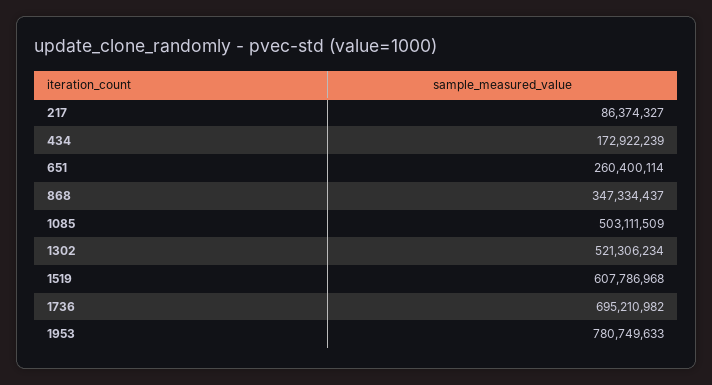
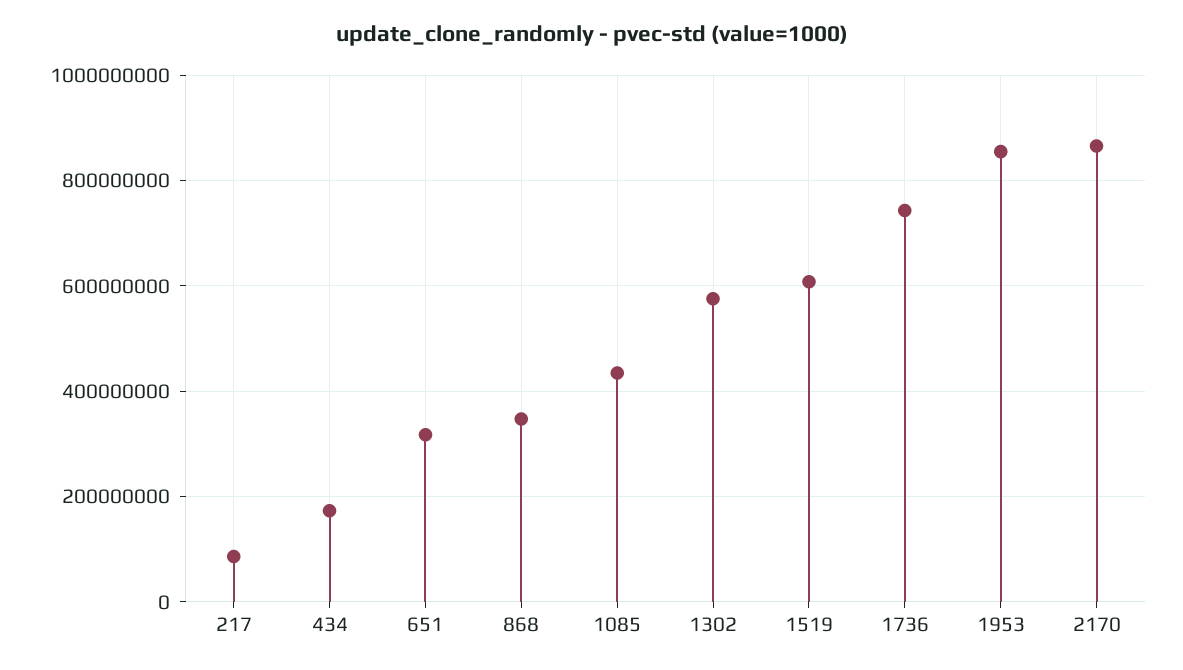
  {
    "217": 86374327,
    "434": 172922239,
-   "651": 260400114,
+   "651": 320000000,
    "868": 347334437,
-   "1085": 503111509,
+   "1085": 440000000,
-   "1302": 521306234,
+   "1302": 580000000,
    "1519": 607786968,
-   "1736": 695210982,
+   "1736": 740000000,
-   "1953": 780749633
+   "1953": 860000000,
+   "2170": 860000000
  }

